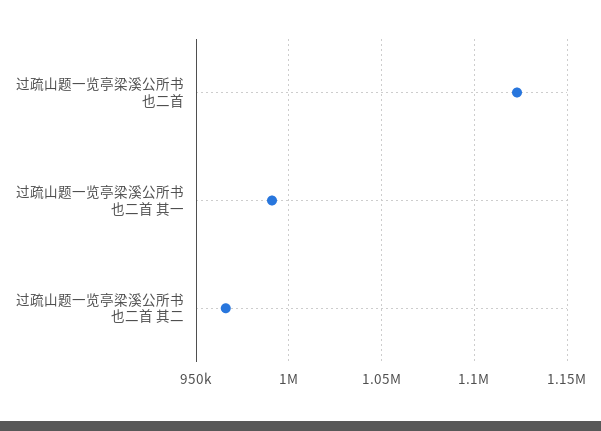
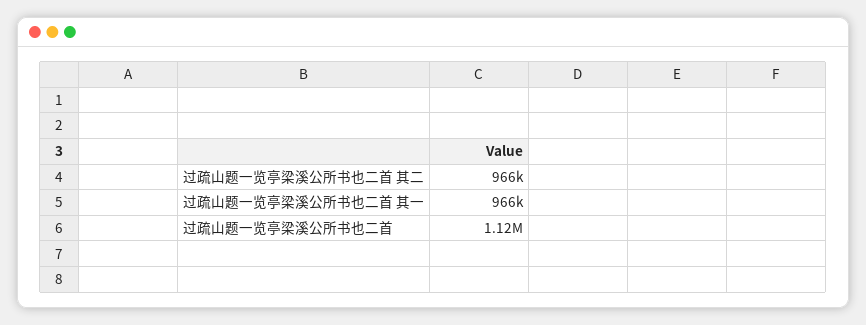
  {
    "过疏山题一览亭梁溪公所书也二首": 1120000,
-   "过疏山题一览亭梁溪公所书也二首 其一": 990000,
+   "过疏山题一览亭梁溪公所书也二首 其一": 966000,
    "过疏山题一览亭梁溪公所书也二首 其二": 966000
  }

